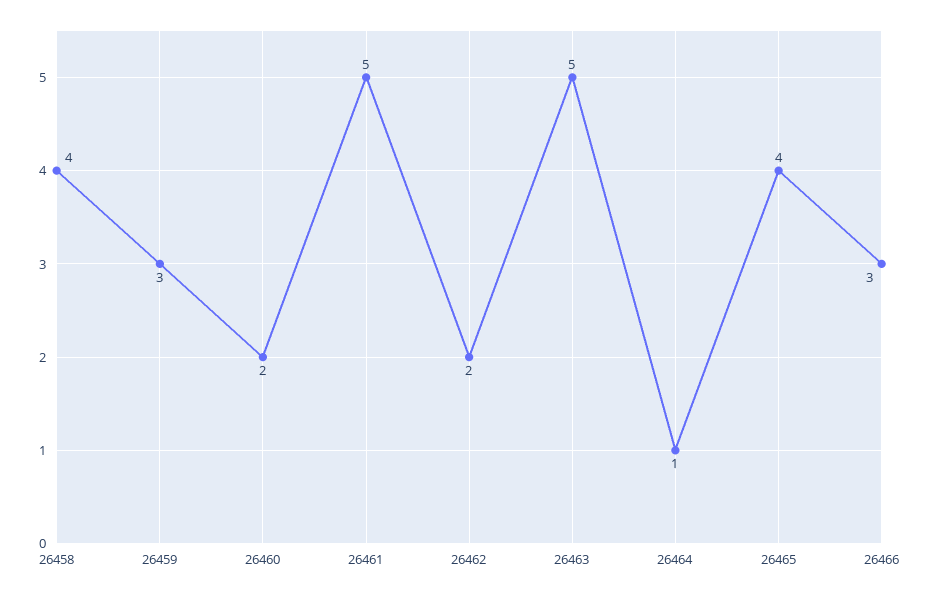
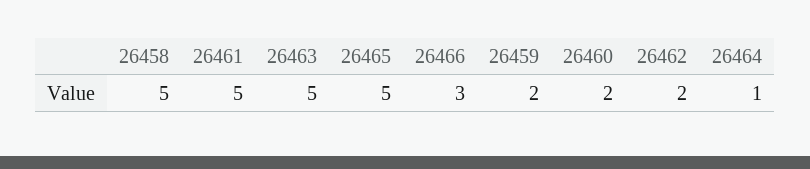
  {
-   "26458": 4,
+   "26458": 5,
-   "26459": 3,
+   "26459": 2,
    "26460": 2,
    "26461": 5,
    "26462": 2,
    "26463": 5,
    "26464": 1,
-   "26465": 4,
+   "26465": 5,
    "26466": 3
  }

